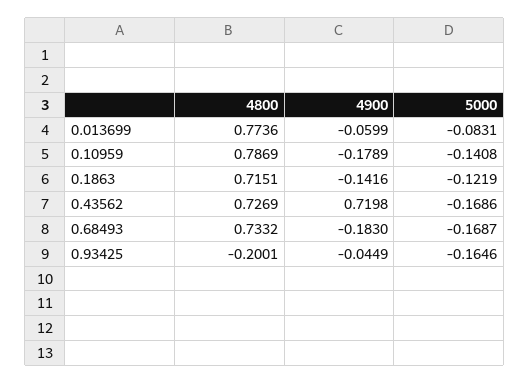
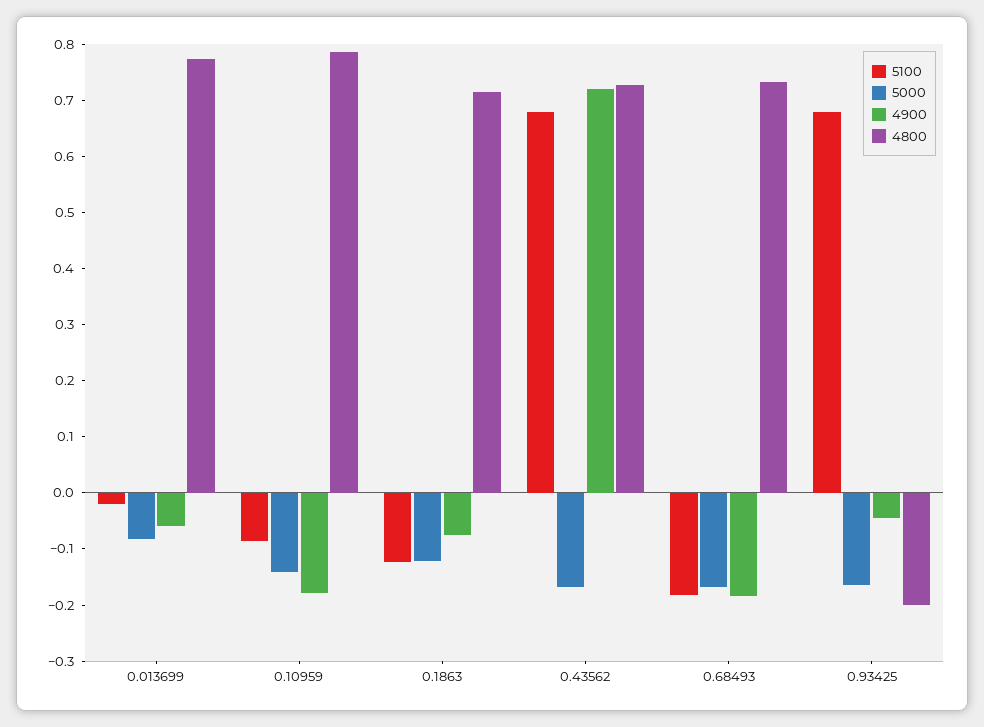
  {
    "4800": {
      "0.013699": 0.7736,
      "0.10959": 0.7869,
      "0.1863": 0.7151,
      "0.43562": 0.7269,
      "0.68493": 0.7332,
      "0.93425": -0.2001
    },
    "4900": {
      "0.013699": -0.0599,
      "0.10959": -0.1789,
-     "0.1863": -0.1416,
+     "0.1863": -0.08,
      "0.43562": 0.7198,
      "0.68493": -0.183,
      "0.93425": -0.0449
    },
    "5000": {
      "0.013699": -0.0831,
      "0.10959": -0.1408,
      "0.1863": -0.1219,
      "0.43562": -0.1686,
      "0.68493": -0.1687,
      "0.93425": -0.1646
-   }
+   },
+   "5100": {
+     "0.013699": -0.02,
+     "0.10959": -0.08,
+     "0.1863": -0.12,
+     "0.43562": 0.68,
+     "0.68493": -0.18,
+     "0.93425": 0.68
+   }
  }

